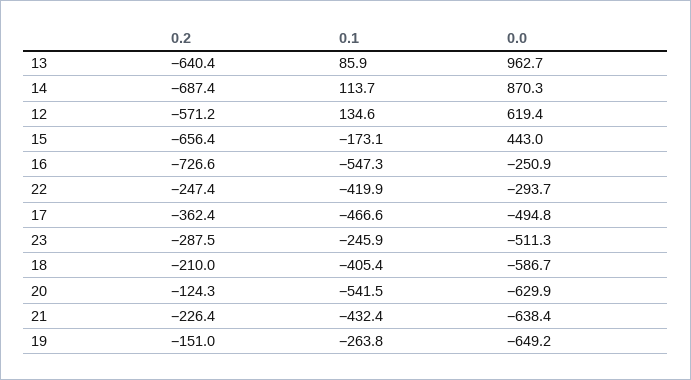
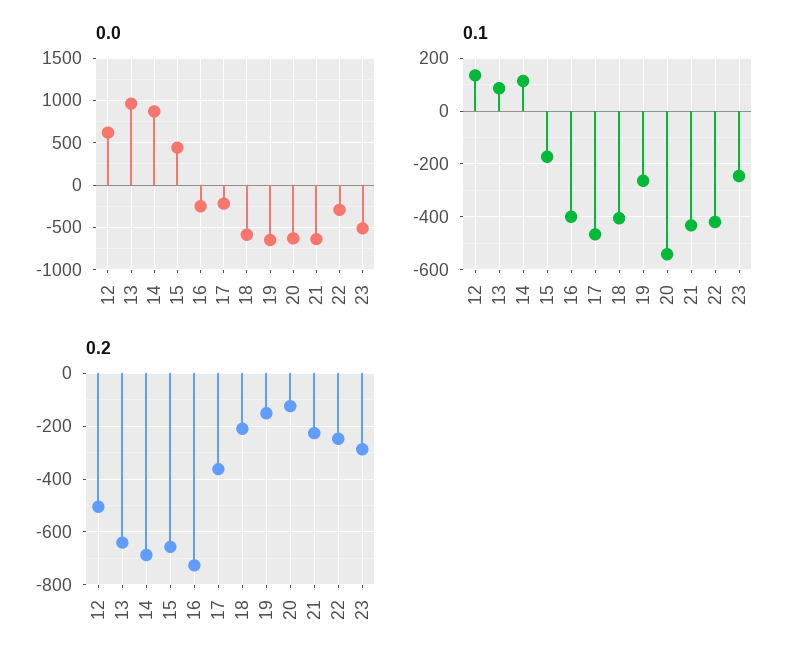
  {
    "0.2": {
      "13": -640.4,
      "14": -687.4,
-     "12": -571.2,
+     "12": -500,
      "15": -656.4,
      "16": -726.6,
      "22": -247.4,
      "17": -362.4,
      "23": -287.5,
      "18": -210,
      "20": -124.3,
      "21": -226.4,
      "19": -151
    },
    "0.1": {
      "13": 85.9,
      "14": 113.7,
      "12": 134.6,
      "15": -173.1,
-     "16": -547.3,
+     "16": -400,
      "22": -419.9,
      "17": -466.6,
      "23": -245.9,
      "18": -405.4,
      "20": -541.5,
      "21": -432.4,
      "19": -263.8
    },
    "0.0": {
      "13": 962.7,
      "14": 870.3,
      "12": 619.4,
      "15": 443,
      "16": -250.9,
      "22": -293.7,
-     "17": -494.8,
+     "17": -200,
      "23": -511.3,
      "18": -586.7,
      "20": -629.9,
      "21": -638.4,
      "19": -649.2
    }
  }

